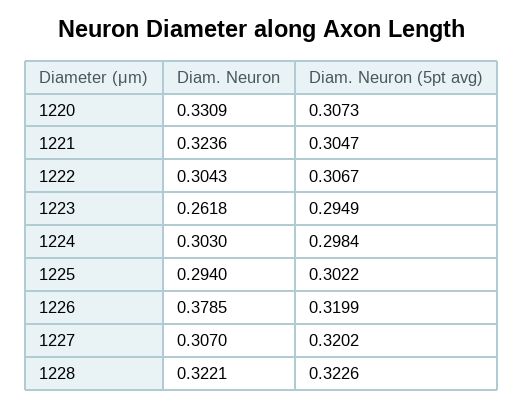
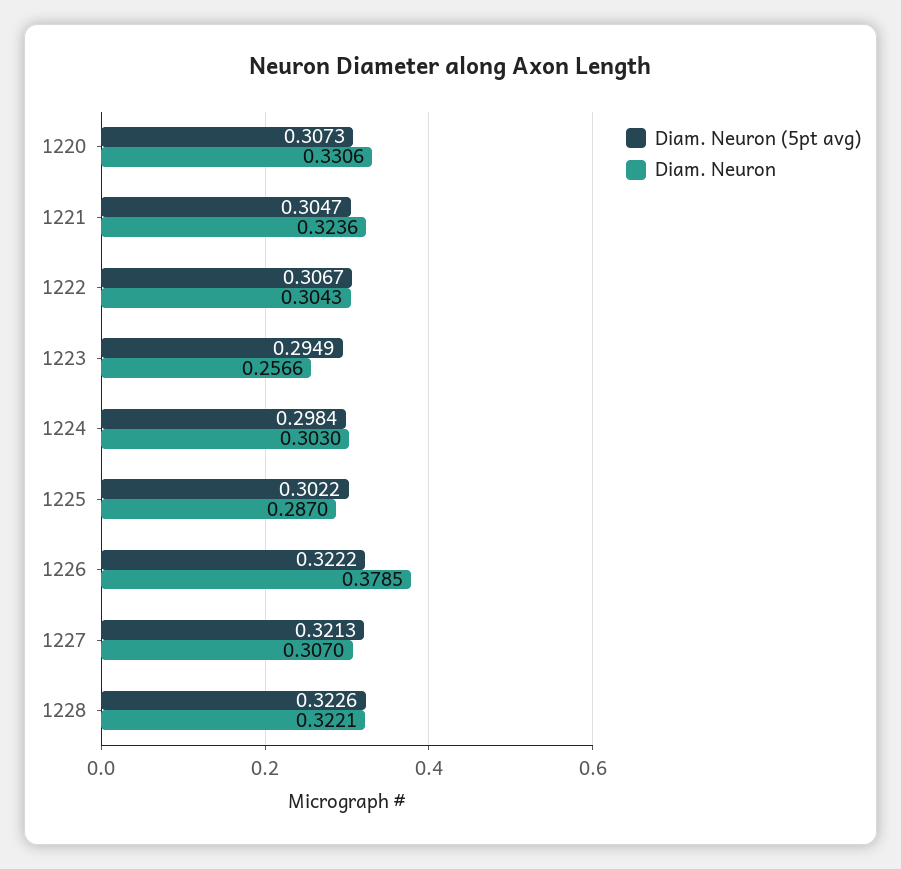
  {
    "Diam. Neuron": {
-     "1220": 0.3309,
+     "1220": 0.3306,
      "1221": 0.3236,
      "1222": 0.3043,
-     "1223": 0.2618,
+     "1223": 0.2566,
      "1224": 0.303,
-     "1225": 0.294,
+     "1225": 0.287,
      "1226": 0.3785,
      "1227": 0.307,
      "1228": 0.3221
    },
    "Diam. Neuron (5pt avg)": {
      "1220": 0.3073,
      "1221": 0.3047,
      "1222": 0.3067,
      "1223": 0.2949,
      "1224": 0.2984,
      "1225": 0.3022,
-     "1226": 0.3199,
+     "1226": 0.3222,
-     "1227": 0.3202,
+     "1227": 0.3213,
      "1228": 0.3226
    }
  }

